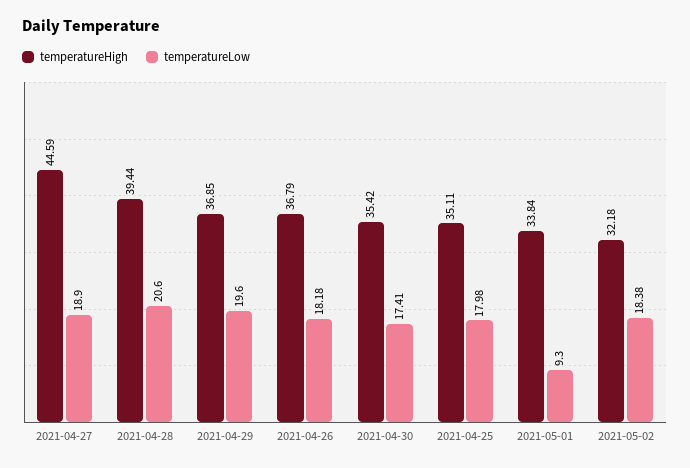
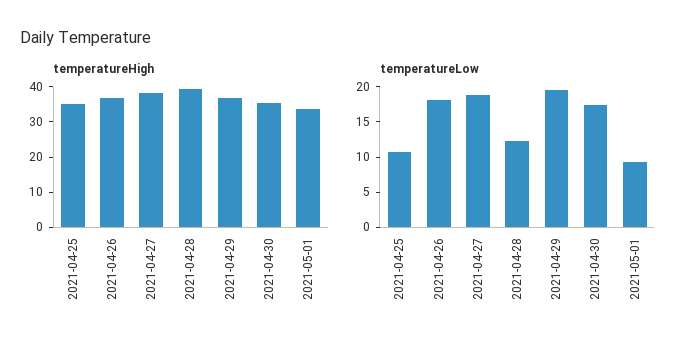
  {
    "temperatureHigh": {
-     "2021-04-27": 44.59,
+     "2021-04-27": 37.5,
      "2021-04-28": 39.44,
      "2021-04-29": 36.85,
      "2021-04-26": 36.79,
      "2021-04-30": 35.42,
      "2021-04-25": 35.11,
-     "2021-05-01": 33.84,
+     "2021-05-01": 33.84
-     "2021-05-02": 32.18
    },
    "temperatureLow": {
      "2021-04-27": 18.9,
-     "2021-04-28": 20.6,
+     "2021-04-28": 12.5,
      "2021-04-29": 19.6,
      "2021-04-26": 18.18,
      "2021-04-30": 17.41,
-     "2021-04-25": 17.98,
+     "2021-04-25": 10,
-     "2021-05-01": 9.3,
+     "2021-05-01": 9.3
-     "2021-05-02": 18.38
    }
  }

